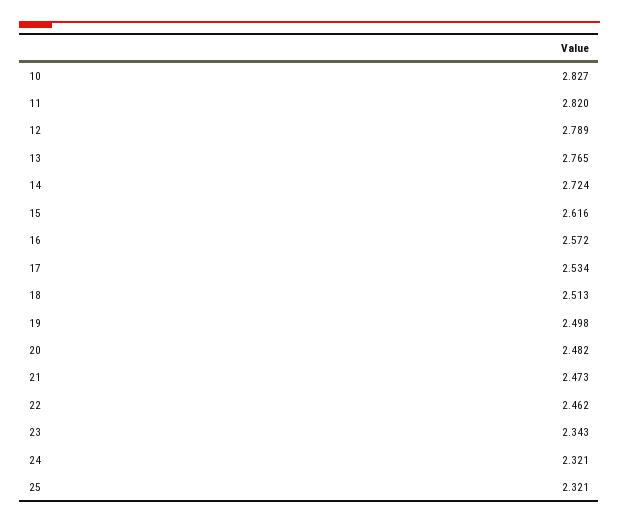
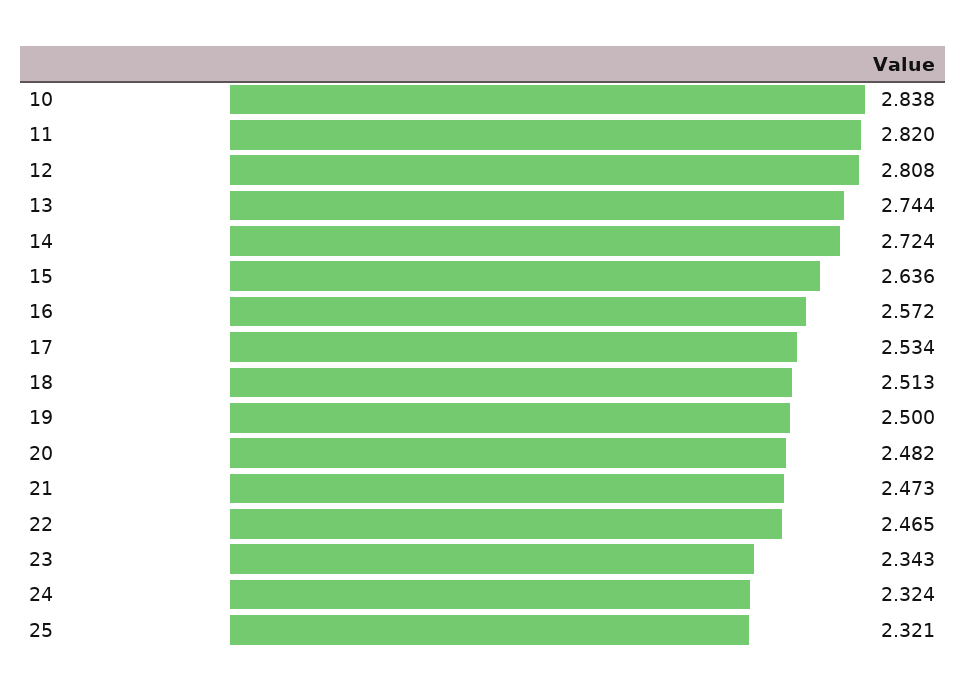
  {
-   "10": 2.827,
+   "10": 2.838,
    "11": 2.82,
-   "12": 2.789,
+   "12": 2.808,
-   "13": 2.765,
+   "13": 2.744,
    "14": 2.724,
-   "15": 2.616,
+   "15": 2.636,
    "16": 2.572,
    "17": 2.534,
    "18": 2.513,
-   "19": 2.498,
+   "19": 2.5,
    "20": 2.482,
    "21": 2.473,
-   "22": 2.462,
+   "22": 2.465,
    "23": 2.343,
-   "24": 2.321,
+   "24": 2.324,
    "25": 2.321
  }

